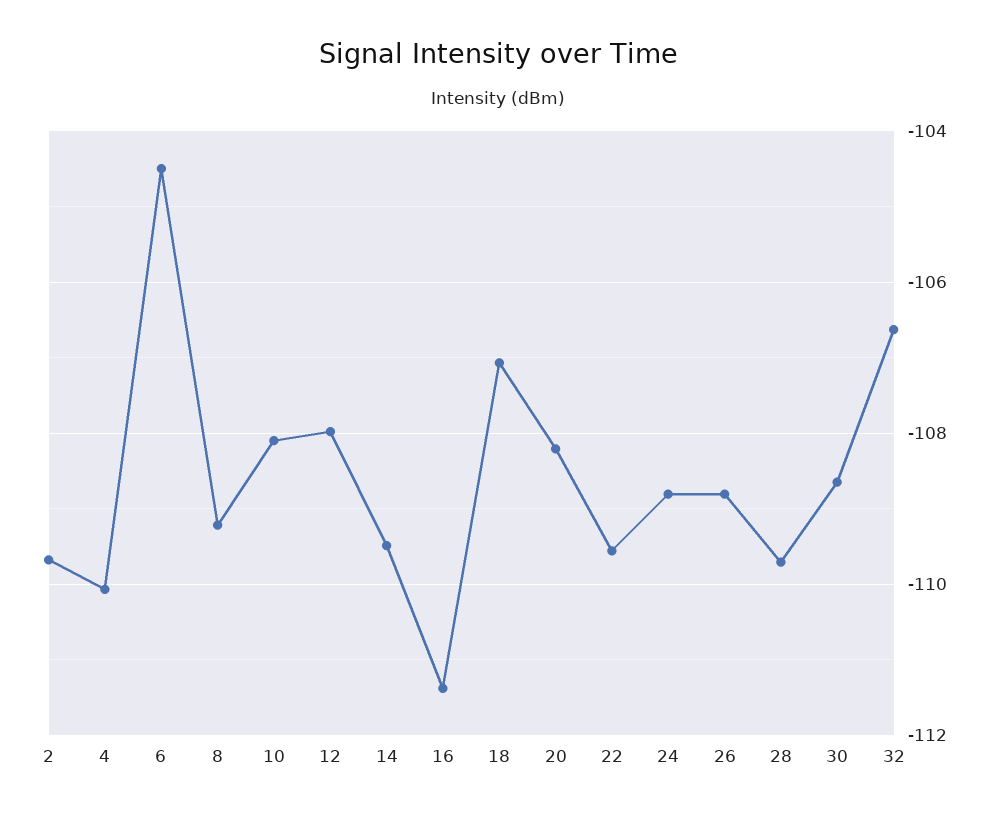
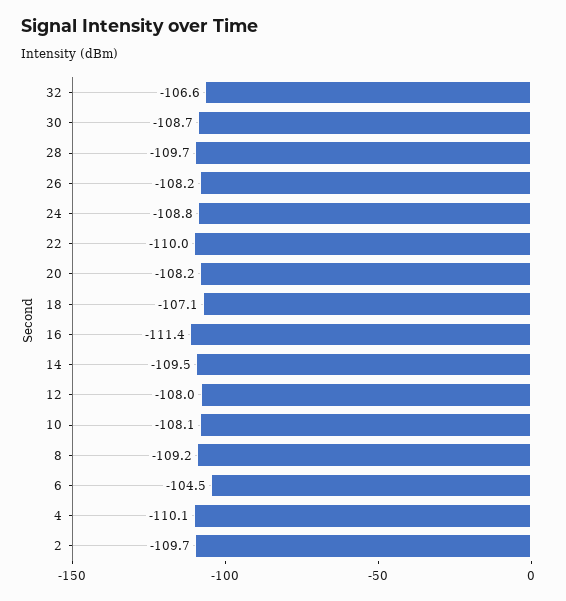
  {
    "2": -109.7,
    "4": -110.1,
    "6": -104.5,
    "8": -109.2,
    "10": -108.1,
    "12": -108,
    "14": -109.5,
    "16": -111.4,
    "18": -107.1,
    "20": -108.2,
-   "22": -109.6,
+   "22": -110,
    "24": -108.8,
-   "26": -108.8,
+   "26": -108.2,
    "28": -109.7,
    "30": -108.7,
    "32": -106.6
  }

